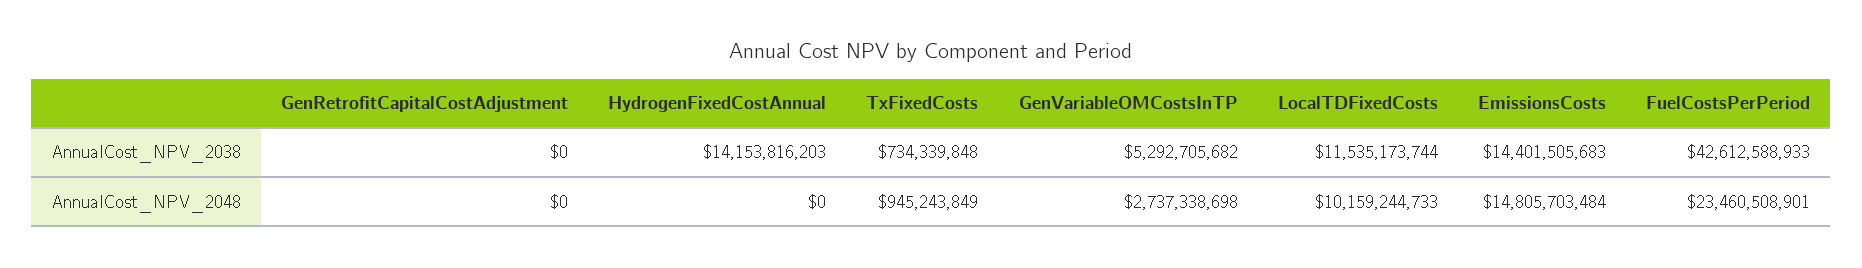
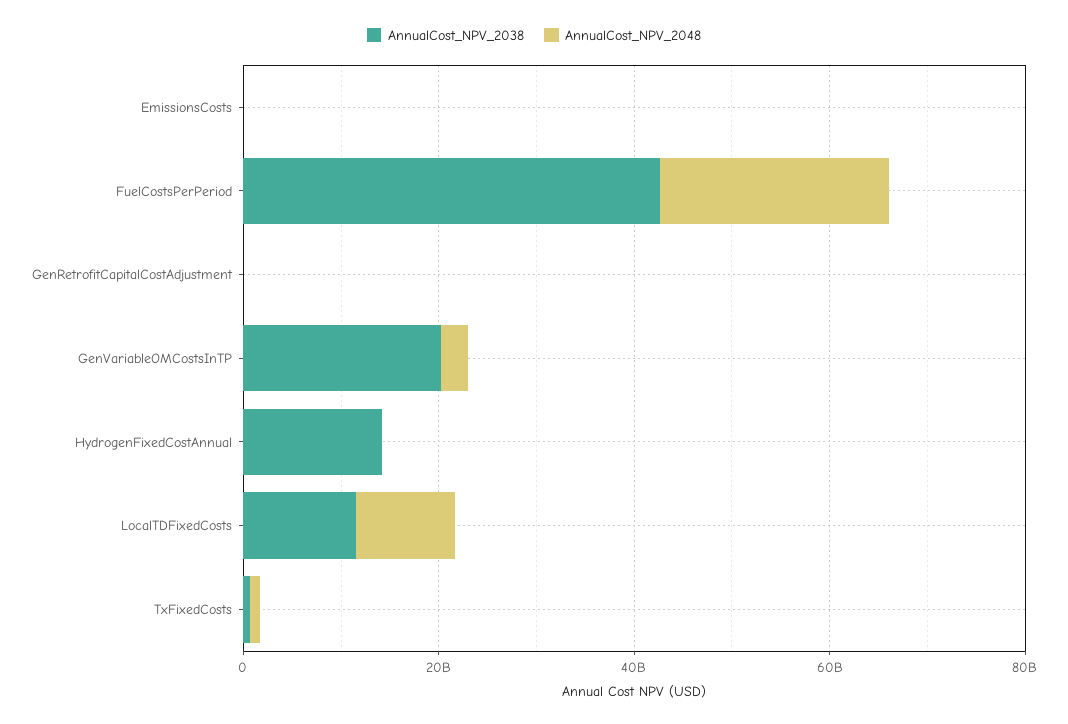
  {
    "AnnualCost_NPV_2038": {
      "GenRetrofitCapitalCostAdjustment": 0,
      "HydrogenFixedCostAnnual": 14153816203,
      "TxFixedCosts": 734339848,
-     "GenVariableOMCostsInTP": 5292705682,
+     "GenVariableOMCostsInTP": 20000000000,
      "LocalTDFixedCosts": 11535173744,
-     "EmissionsCosts": 14401505683,
+     "EmissionsCosts": 0,
      "FuelCostsPerPeriod": 42612588933
    },
    "AnnualCost_NPV_2048": {
      "GenRetrofitCapitalCostAdjustment": 0,
      "HydrogenFixedCostAnnual": 0,
      "TxFixedCosts": 945243849,
      "GenVariableOMCostsInTP": 2737338698,
      "LocalTDFixedCosts": 10159244733,
-     "EmissionsCosts": 14805703484,
+     "EmissionsCosts": 0,
      "FuelCostsPerPeriod": 23460508901
    }
  }

